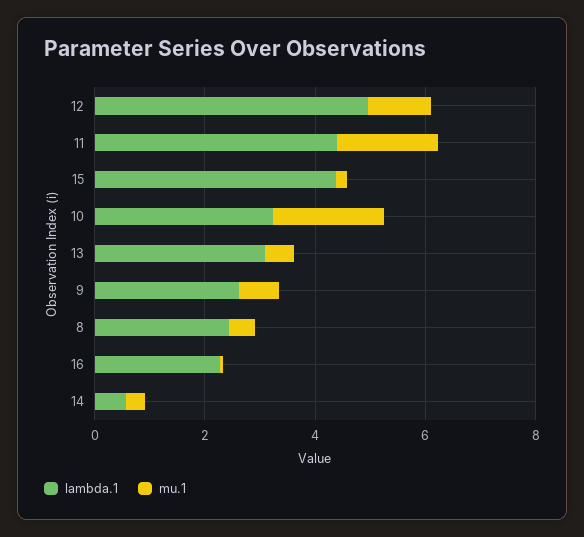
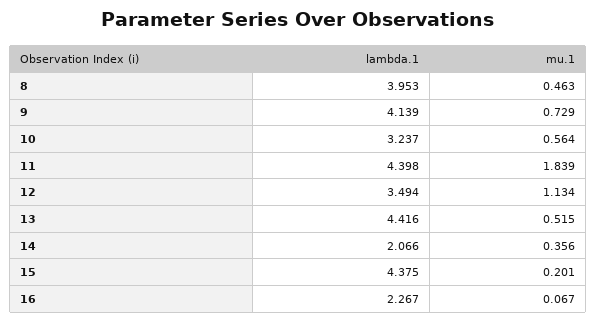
  {
    "lambda.1": {
-     "12": 5,
+     "12": 3.494,
      "11": 4.398,
      "15": 4.375,
      "10": 3.237,
-     "13": 3,
+     "13": 4.416,
-     "9": 2.5,
+     "9": 4.139,
-     "8": 2.5,
+     "8": 3.953,
      "16": 2.267,
-     "14": 0.5
+     "14": 2.066
    },
    "mu.1": {
      "12": 1.134,
      "11": 1.839,
      "15": 0.201,
-     "10": 2,
+     "10": 0.564,
      "13": 0.515,
      "9": 0.729,
      "8": 0.463,
      "16": 0.067,
      "14": 0.356
    }
  }

